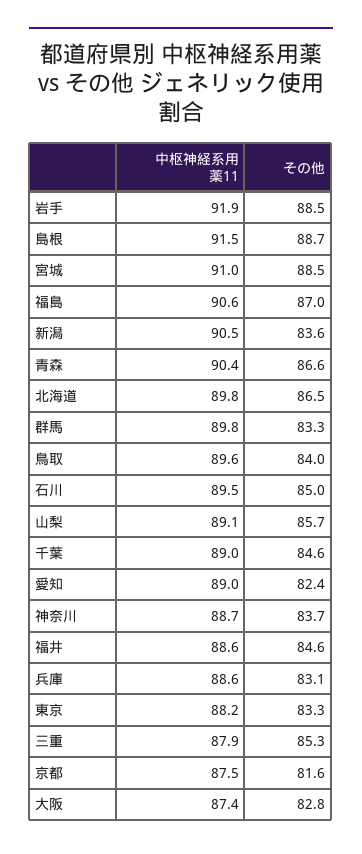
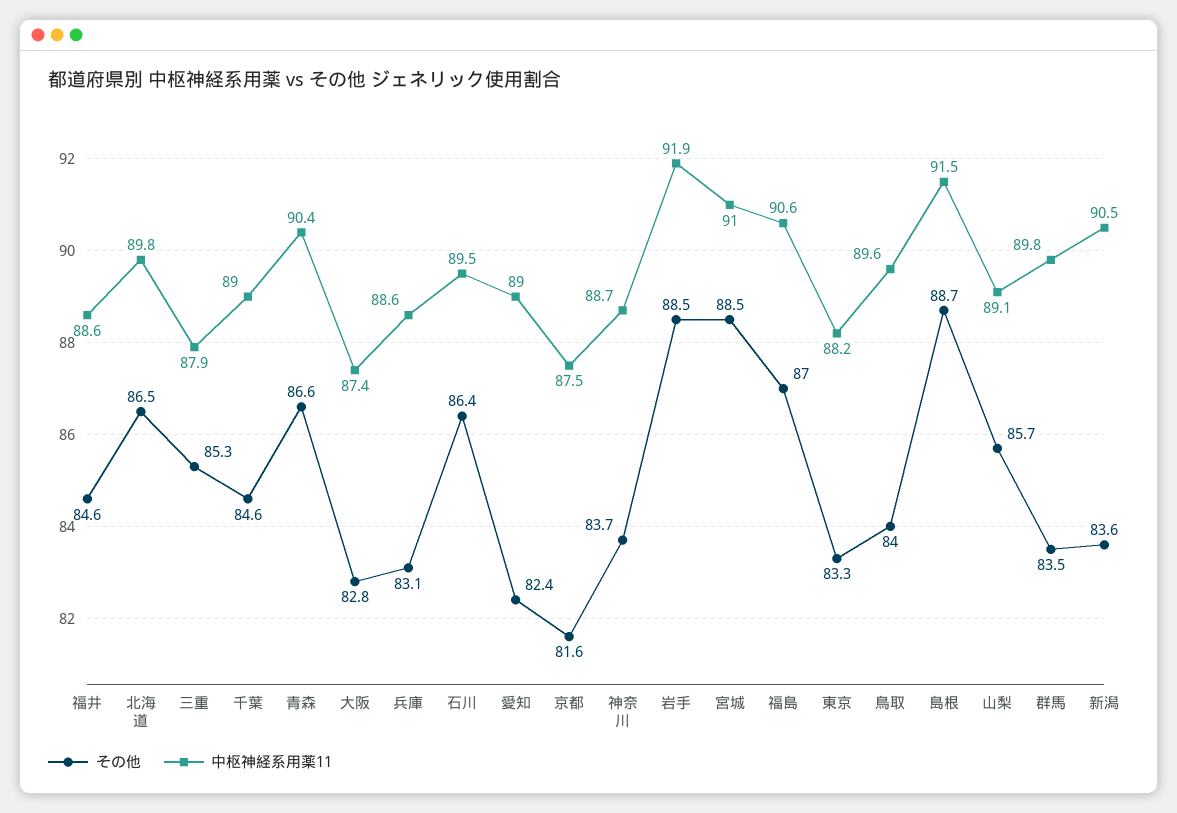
  {
    "中枢神経系用薬11": {
      "岩手": 91.9,
      "島根": 91.5,
      "宮城": 91,
      "福島": 90.6,
      "新潟": 90.5,
      "青森": 90.4,
      "北海道": 89.8,
      "群馬": 89.8,
      "鳥取": 89.6,
      "石川": 89.5,
      "山梨": 89.1,
      "千葉": 89,
      "愛知": 89,
      "神奈川": 88.7,
      "福井": 88.6,
      "兵庫": 88.6,
      "東京": 88.2,
      "三重": 87.9,
      "京都": 87.5,
      "大阪": 87.4
    },
    "その他": {
      "岩手": 88.5,
      "島根": 88.7,
      "宮城": 88.5,
      "福島": 87,
      "新潟": 83.6,
      "青森": 86.6,
      "北海道": 86.5,
-     "群馬": 83.3,
+     "群馬": 83.5,
      "鳥取": 84,
-     "石川": 85,
+     "石川": 86.4,
      "山梨": 85.7,
      "千葉": 84.6,
      "愛知": 82.4,
      "神奈川": 83.7,
      "福井": 84.6,
      "兵庫": 83.1,
      "東京": 83.3,
      "三重": 85.3,
      "京都": 81.6,
      "大阪": 82.8
    }
  }

